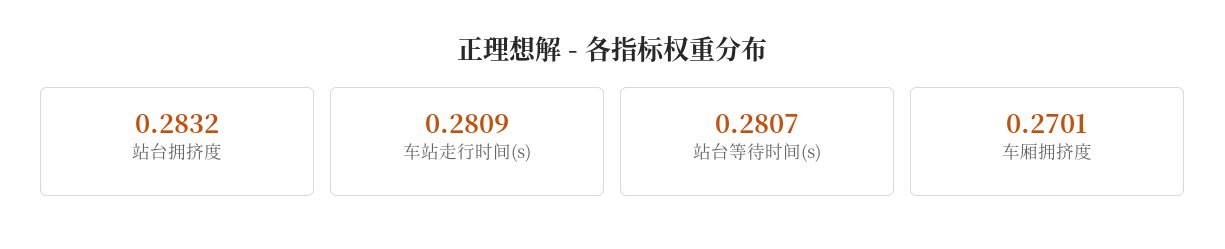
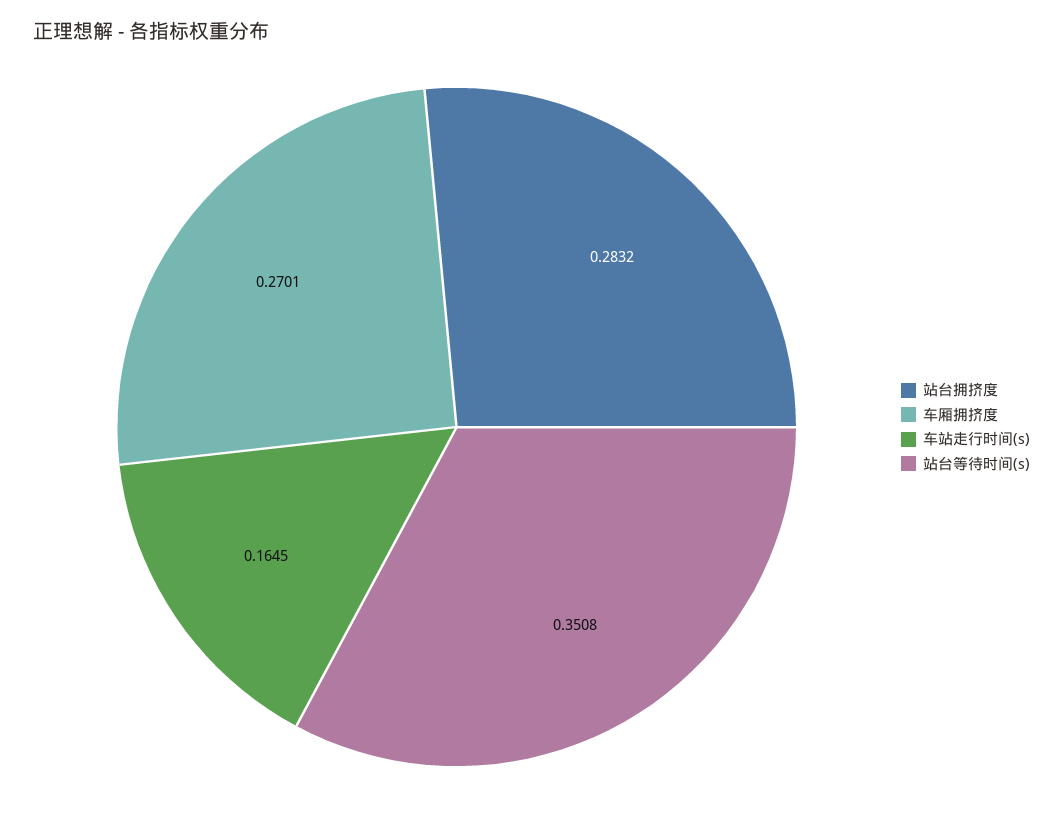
  {
    "站台拥挤度": 0.2832,
-   "车站走行时间(s)": 0.2809,
+   "车站走行时间(s)": 0.1645,
-   "站台等待时间(s)": 0.2807,
+   "站台等待时间(s)": 0.3508,
    "车厢拥挤度": 0.2701
  }

